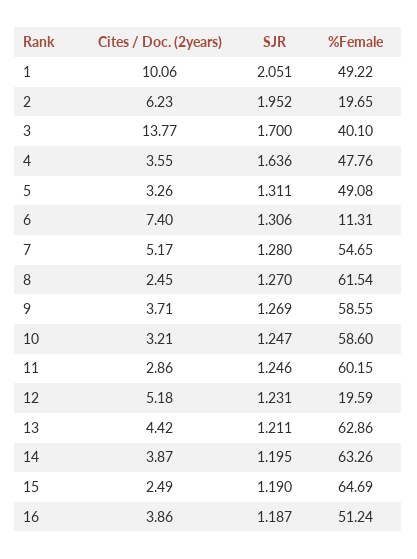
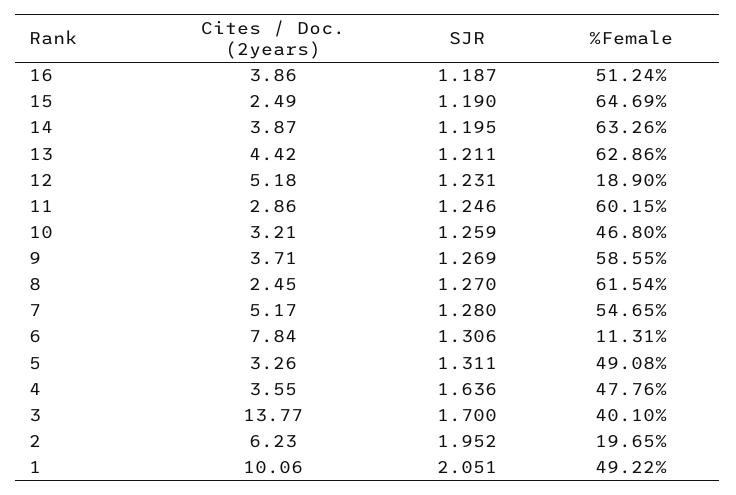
  {
    "Cites / Doc. (2years)": {
      "1": 10.06,
      "2": 6.23,
      "3": 13.77,
      "4": 3.55,
      "5": 3.26,
-     "6": 7.4,
+     "6": 7.84,
      "7": 5.17,
      "8": 2.45,
      "9": 3.71,
      "10": 3.21,
      "11": 2.86,
      "12": 5.18,
      "13": 4.42,
      "14": 3.87,
      "15": 2.49,
      "16": 3.86
    },
    "SJR": {
      "1": 2.051,
      "2": 1.952,
      "3": 1.7,
      "4": 1.636,
      "5": 1.311,
      "6": 1.306,
      "7": 1.28,
      "8": 1.27,
      "9": 1.269,
-     "10": 1.247,
+     "10": 1.259,
      "11": 1.246,
      "12": 1.231,
      "13": 1.211,
      "14": 1.195,
      "15": 1.19,
      "16": 1.187
    },
    "%Female": {
      "1": 49.22,
      "2": 19.65,
      "3": 40.1,
      "4": 47.76,
      "5": 49.08,
      "6": 11.31,
      "7": 54.65,
      "8": 61.54,
      "9": 58.55,
-     "10": 58.6,
+     "10": 46.8,
      "11": 60.15,
-     "12": 19.59,
+     "12": 18.9,
      "13": 62.86,
      "14": 63.26,
      "15": 64.69,
      "16": 51.24
    }
  }

